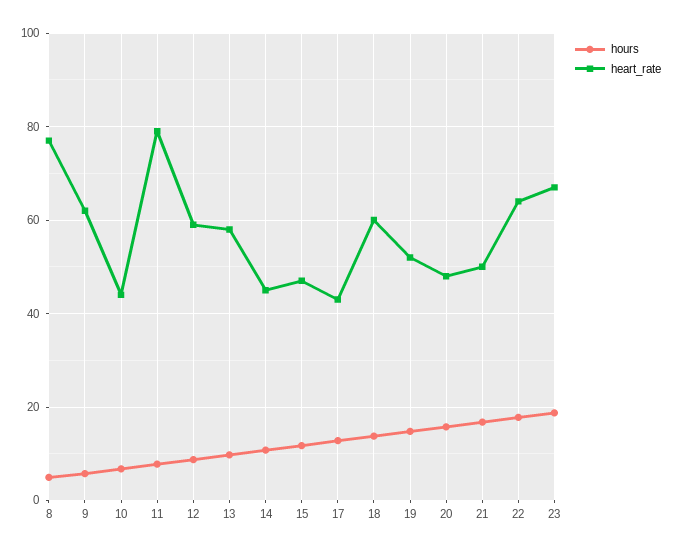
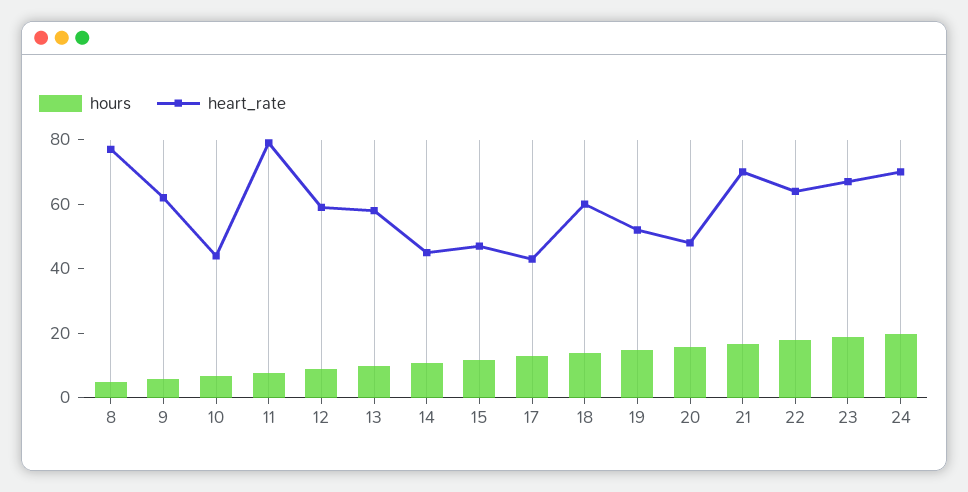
  {
    "hours": {
      "8": 4,
      "9": 6,
      "10": 6,
      "11": 8,
      "12": 8,
      "13": 10,
      "14": 10,
      "15": 12,
      "17": 12,
      "18": 14,
      "19": 14,
      "20": 16,
      "21": 16,
      "22": 18,
-     "23": 18
+     "23": 18,
+     "24": 20
    },
    "heart_rate": {
      "8": 78,
      "9": 62,
      "10": 44,
      "11": 80,
      "12": 60,
      "13": 58,
      "14": 46,
      "15": 48,
      "17": 44,
      "18": 60,
      "19": 52,
      "20": 48,
-     "21": 50,
+     "21": 70,
      "22": 64,
-     "23": 68
+     "23": 68,
+     "24": 70
    }
  }

